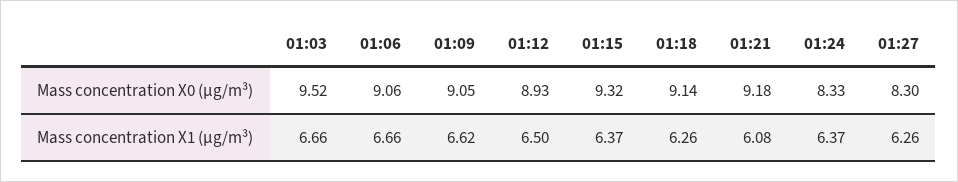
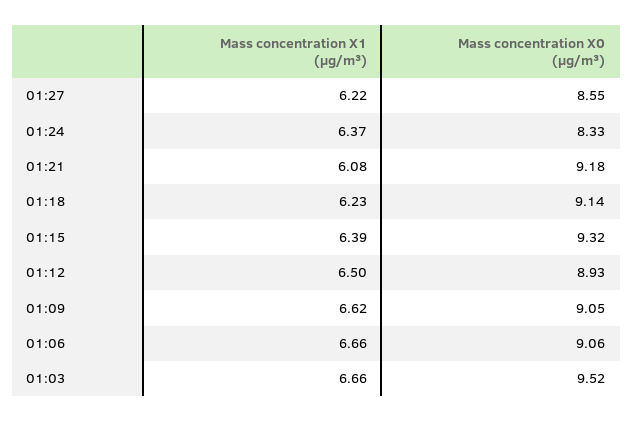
  {
    "01:03": {
      "Mass concentration X0 (μg/m³)": 9.52,
      "Mass concentration X1 (μg/m³)": 6.66
    },
    "01:06": {
      "Mass concentration X0 (μg/m³)": 9.06,
      "Mass concentration X1 (μg/m³)": 6.66
    },
    "01:09": {
      "Mass concentration X0 (μg/m³)": 9.05,
      "Mass concentration X1 (μg/m³)": 6.62
    },
    "01:12": {
      "Mass concentration X0 (μg/m³)": 8.93,
      "Mass concentration X1 (μg/m³)": 6.5
    },
    "01:15": {
      "Mass concentration X0 (μg/m³)": 9.32,
-     "Mass concentration X1 (μg/m³)": 6.37
+     "Mass concentration X1 (μg/m³)": 6.39
    },
    "01:18": {
      "Mass concentration X0 (μg/m³)": 9.14,
-     "Mass concentration X1 (μg/m³)": 6.26
+     "Mass concentration X1 (μg/m³)": 6.23
    },
    "01:21": {
      "Mass concentration X0 (μg/m³)": 9.18,
      "Mass concentration X1 (μg/m³)": 6.08
    },
    "01:24": {
      "Mass concentration X0 (μg/m³)": 8.33,
      "Mass concentration X1 (μg/m³)": 6.37
    },
    "01:27": {
-     "Mass concentration X0 (μg/m³)": 8.3,
+     "Mass concentration X0 (μg/m³)": 8.55,
-     "Mass concentration X1 (μg/m³)": 6.26
+     "Mass concentration X1 (μg/m³)": 6.22
    }
  }

